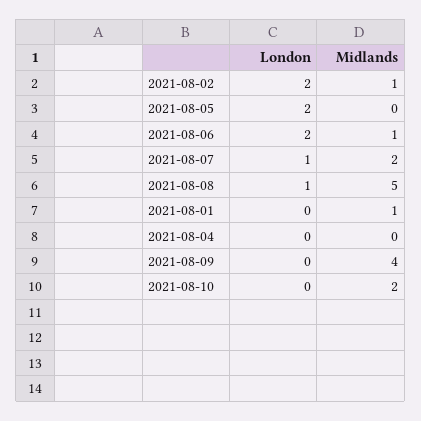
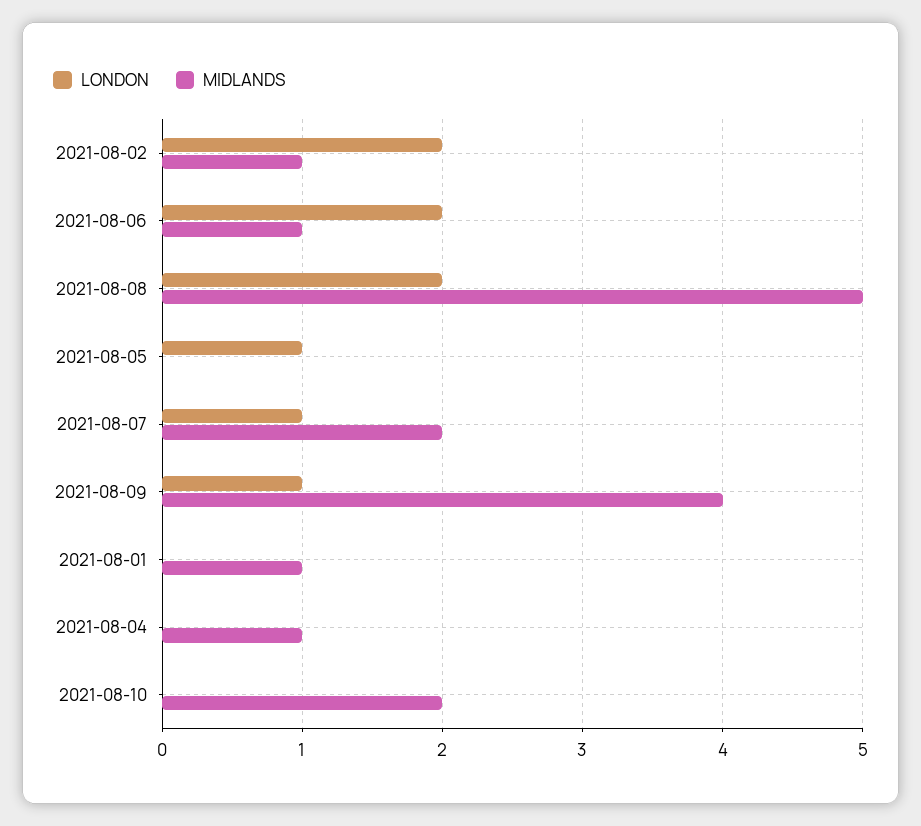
  {
    "London": {
      "2021-08-02": 2,
-     "2021-08-05": 2,
+     "2021-08-05": 1,
      "2021-08-06": 2,
      "2021-08-07": 1,
-     "2021-08-08": 1,
+     "2021-08-08": 2,
      "2021-08-01": 0,
      "2021-08-04": 0,
-     "2021-08-09": 0,
+     "2021-08-09": 1,
      "2021-08-10": 0
    },
    "Midlands": {
      "2021-08-02": 1,
      "2021-08-05": 0,
      "2021-08-06": 1,
      "2021-08-07": 2,
      "2021-08-08": 5,
      "2021-08-01": 1,
-     "2021-08-04": 0,
+     "2021-08-04": 1,
      "2021-08-09": 4,
      "2021-08-10": 2
    }
  }

